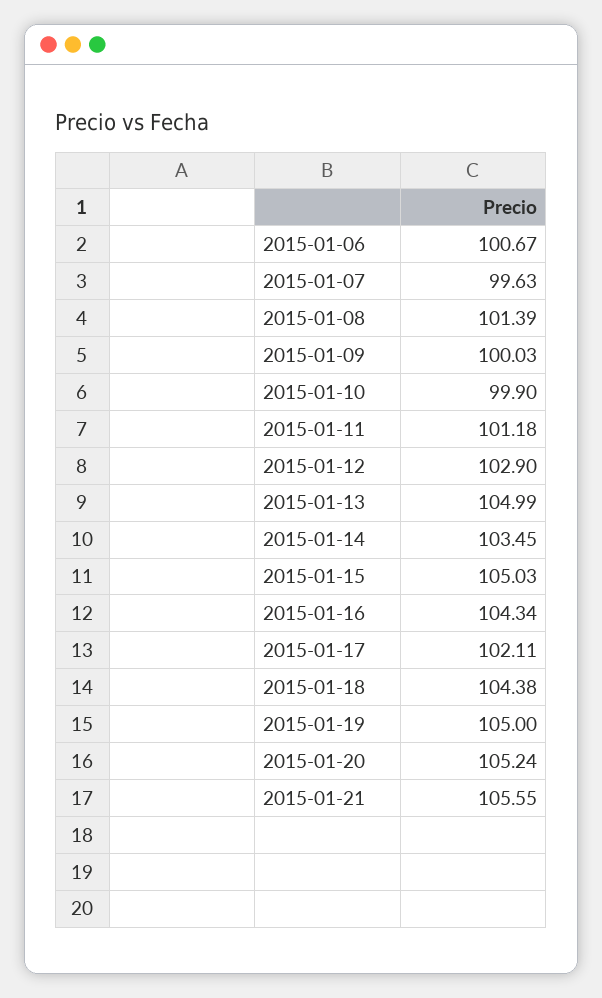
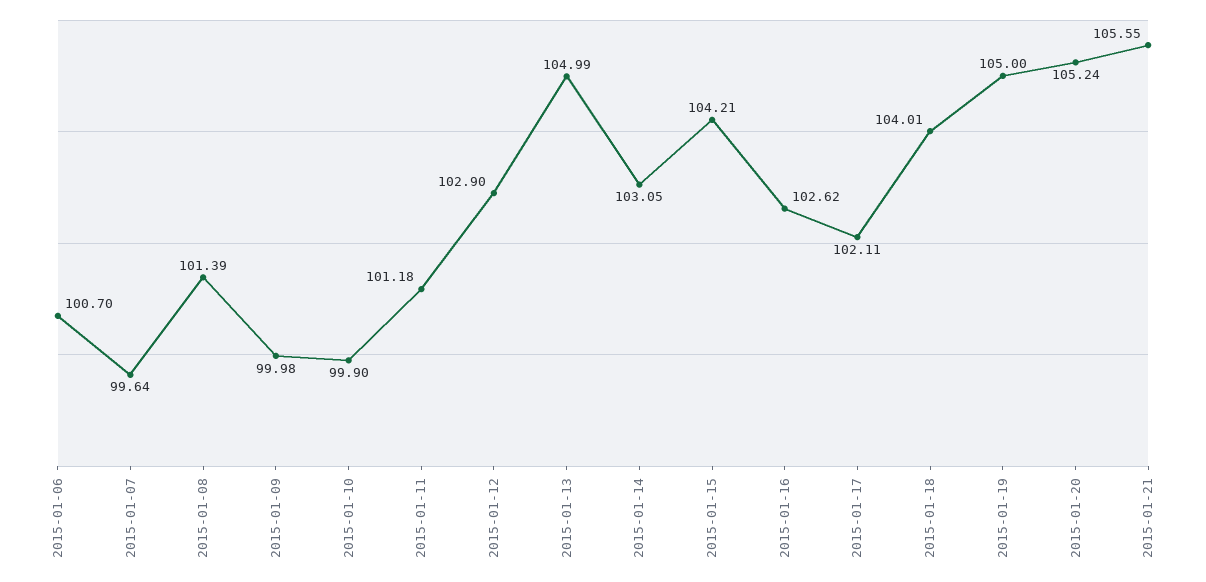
  {
-   "2015-01-06": 100.67,
+   "2015-01-06": 100.7,
-   "2015-01-07": 99.63,
+   "2015-01-07": 99.64,
    "2015-01-08": 101.39,
-   "2015-01-09": 100.03,
+   "2015-01-09": 99.98,
    "2015-01-10": 99.9,
    "2015-01-11": 101.18,
    "2015-01-12": 102.9,
    "2015-01-13": 104.99,
-   "2015-01-14": 103.45,
+   "2015-01-14": 103.05,
-   "2015-01-15": 105.03,
+   "2015-01-15": 104.21,
-   "2015-01-16": 104.34,
+   "2015-01-16": 102.62,
    "2015-01-17": 102.11,
-   "2015-01-18": 104.38,
+   "2015-01-18": 104.01,
    "2015-01-19": 105,
    "2015-01-20": 105.24,
    "2015-01-21": 105.55
  }

